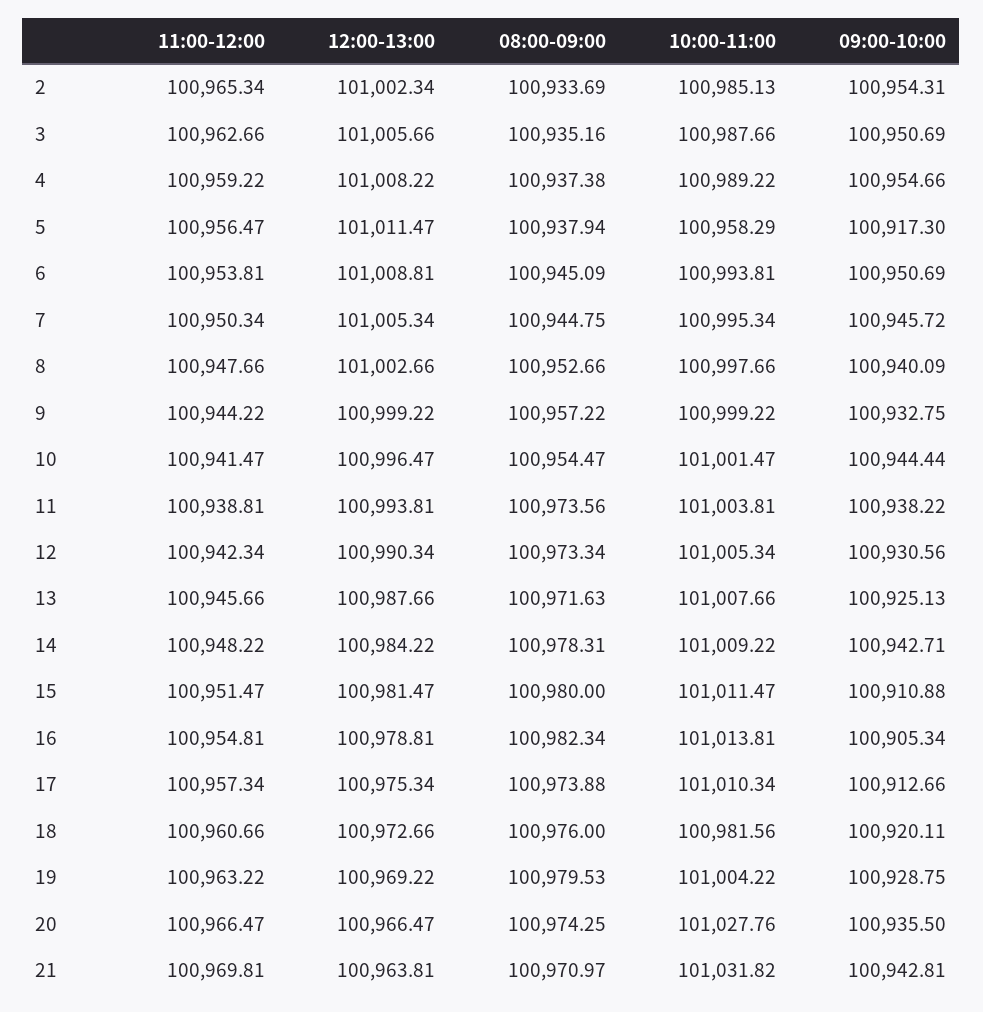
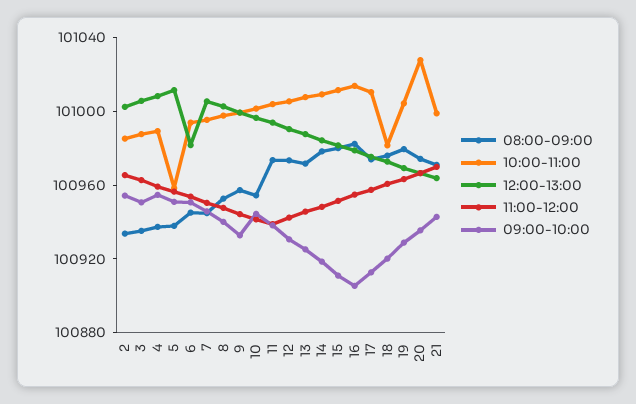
  {
    "11:00-12:00": {
      "2": 100965.34,
      "3": 100962.66,
      "4": 100959.22,
      "5": 100956.47,
      "6": 100953.81,
      "7": 100950.34,
      "8": 100947.66,
      "9": 100944.22,
      "10": 100941.47,
      "11": 100938.81,
      "12": 100942.34,
      "13": 100945.66,
      "14": 100948.22,
      "15": 100951.47,
      "16": 100954.81,
      "17": 100957.34,
      "18": 100960.66,
      "19": 100963.22,
      "20": 100966.47,
      "21": 100969.81
    },
    "12:00-13:00": {
      "2": 101002.34,
      "3": 101005.66,
      "4": 101008.22,
      "5": 101011.47,
-     "6": 101008.81,
+     "6": 100980,
      "7": 101005.34,
      "8": 101002.66,
      "9": 100999.22,
      "10": 100996.47,
      "11": 100993.81,
      "12": 100990.34,
      "13": 100987.66,
      "14": 100984.22,
      "15": 100981.47,
      "16": 100978.81,
      "17": 100975.34,
      "18": 100972.66,
      "19": 100969.22,
      "20": 100966.47,
      "21": 100963.81
    },
    "08:00-09:00": {
      "2": 100933.69,
      "3": 100935.16,
      "4": 100937.38,
      "5": 100937.94,
      "6": 100945.09,
      "7": 100944.75,
      "8": 100952.66,
      "9": 100957.22,
      "10": 100954.47,
      "11": 100973.56,
      "12": 100973.34,
      "13": 100971.63,
      "14": 100978.31,
      "15": 100980,
      "16": 100982.34,
      "17": 100973.88,
      "18": 100976,
      "19": 100979.53,
      "20": 100974.25,
      "21": 100970.97
    },
    "10:00-11:00": {
      "2": 100985.13,
      "3": 100987.66,
      "4": 100989.22,
      "5": 100958.29,
      "6": 100993.81,
      "7": 100995.34,
      "8": 100997.66,
      "9": 100999.22,
      "10": 101001.47,
      "11": 101003.81,
      "12": 101005.34,
      "13": 101007.66,
      "14": 101009.22,
      "15": 101011.47,
      "16": 101013.81,
      "17": 101010.34,
      "18": 100981.56,
      "19": 101004.22,
      "20": 101027.76,
-     "21": 101031.82
+     "21": 101000
    },
    "09:00-10:00": {
      "2": 100954.31,
      "3": 100950.69,
      "4": 100954.66,
-     "5": 100917.3,
+     "5": 100950,
      "6": 100950.69,
      "7": 100945.72,
      "8": 100940.09,
      "9": 100932.75,
      "10": 100944.44,
      "11": 100938.22,
      "12": 100930.56,
      "13": 100925.13,
-     "14": 100942.71,
+     "14": 100920,
      "15": 100910.88,
      "16": 100905.34,
      "17": 100912.66,
      "18": 100920.11,
      "19": 100928.75,
      "20": 100935.5,
      "21": 100942.81
    }
  }

